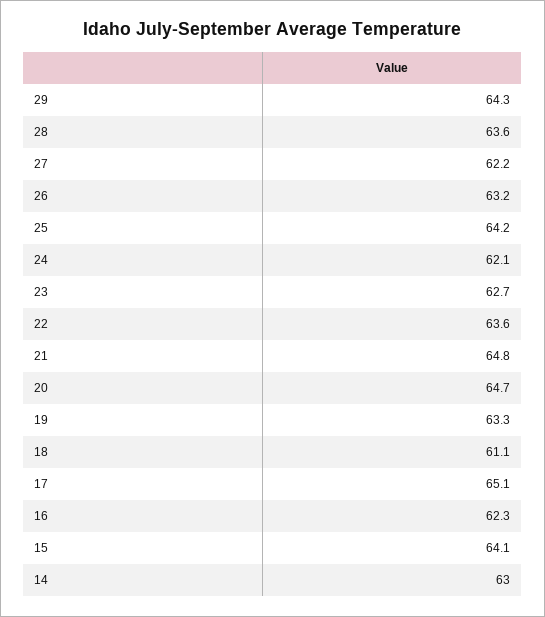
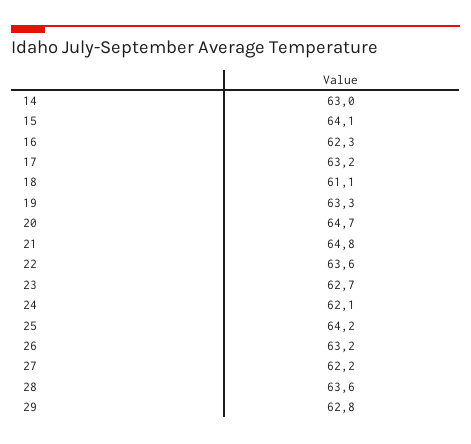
  {
-   "29": 64.3,
+   "29": 62.8,
    "28": 63.6,
    "27": 62.2,
    "26": 63.2,
    "25": 64.2,
    "24": 62.1,
    "23": 62.7,
    "22": 63.6,
    "21": 64.8,
    "20": 64.7,
    "19": 63.3,
    "18": 61.1,
-   "17": 65.1,
+   "17": 63.2,
    "16": 62.3,
    "15": 64.1,
    "14": 63
  }

